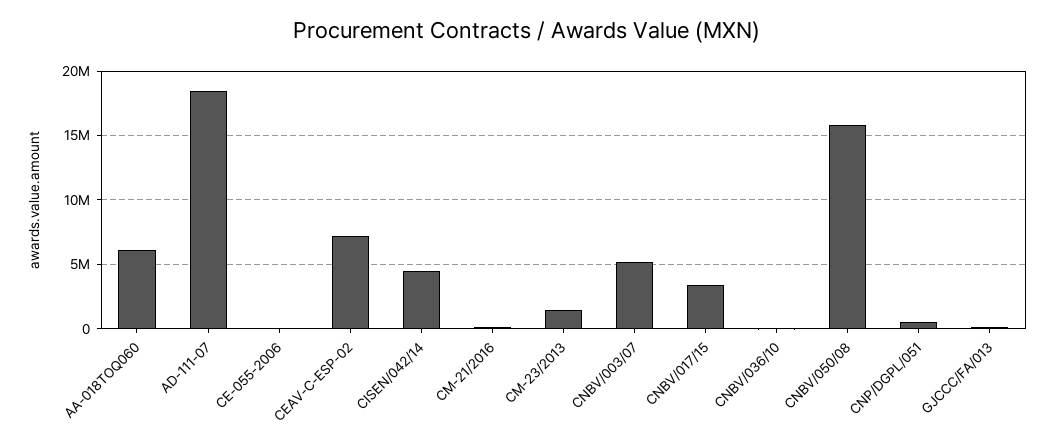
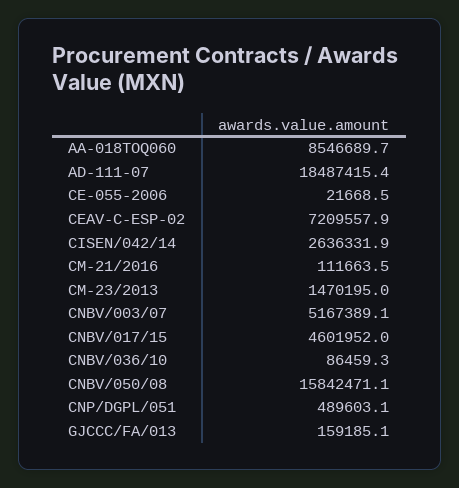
  {
-   "AA-018TOQ060": 6000000,
+   "AA-018TOQ060": 8546689.7,
    "AD-111-07": 18487415.4,
    "CE-055-2006": 21668.5,
    "CEAV-C-ESP-02": 7209557.9,
-   "CISEN/042/14": 4500000,
+   "CISEN/042/14": 2636331.9,
    "CM-21/2016": 111663.5,
    "CM-23/2013": 1470195,
    "CNBV/003/07": 5167389.1,
-   "CNBV/017/15": 3500000,
+   "CNBV/017/15": 4601952,
    "CNBV/036/10": 86459.3,
    "CNBV/050/08": 15842471.1,
    "CNP/DGPL/051": 489603.1,
    "GJCCC/FA/013": 159185.1
  }

